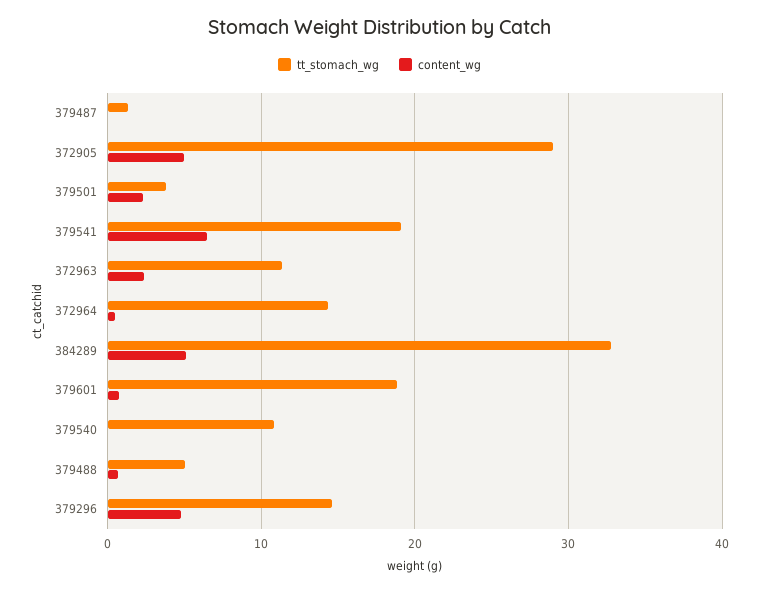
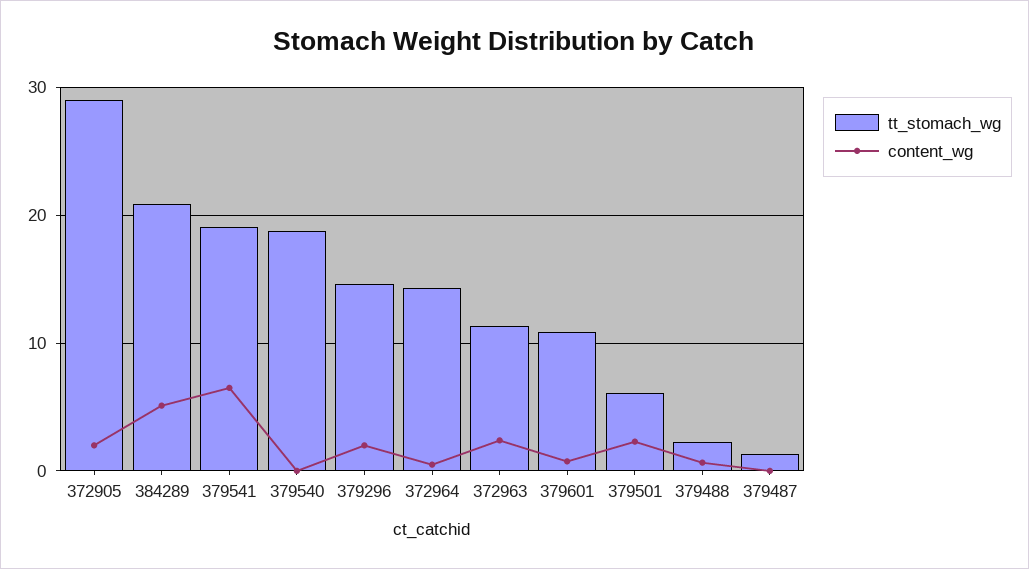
  {
    "tt_stomach_wg": {
      "379487": 1,
      "372905": 29,
-     "379501": 4,
+     "379501": 6,
      "379541": 19,
      "372963": 11,
      "372964": 14,
-     "384289": 33,
+     "384289": 21,
-     "379601": 19,
+     "379601": 11,
-     "379540": 11,
+     "379540": 19,
-     "379488": 5,
+     "379488": 2,
      "379296": 15
    },
    "content_wg": {
      "379487": 0,
-     "372905": 5,
+     "372905": 2,
      "379501": 2,
      "379541": 7,
      "372963": 2,
      "372964": 1,
      "384289": 5,
      "379601": 1,
      "379540": 0,
      "379488": 1,
-     "379296": 5
+     "379296": 2
    }
  }

